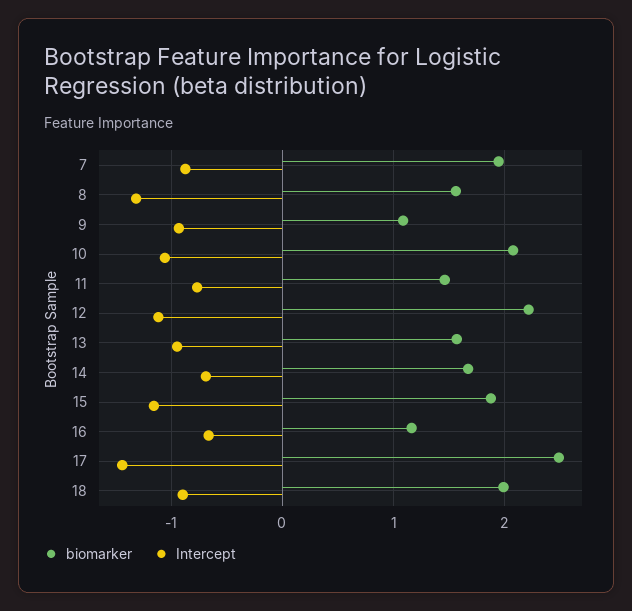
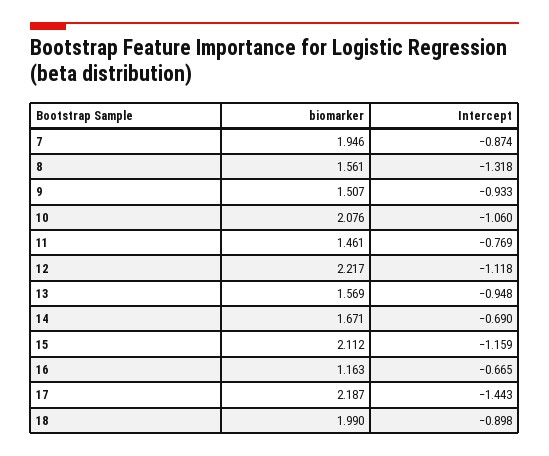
  {
    "biomarker": {
      "7": 1.946,
      "8": 1.561,
-     "9": 1.1,
+     "9": 1.507,
      "10": 2.076,
      "11": 1.461,
      "12": 2.217,
      "13": 1.569,
      "14": 1.671,
-     "15": 1.9,
+     "15": 2.112,
      "16": 1.163,
-     "17": 2.5,
+     "17": 2.187,
      "18": 1.99
    },
    "Intercept": {
      "7": -0.874,
      "8": -1.318,
      "9": -0.933,
      "10": -1.06,
      "11": -0.769,
      "12": -1.118,
      "13": -0.948,
      "14": -0.69,
      "15": -1.159,
      "16": -0.665,
      "17": -1.443,
      "18": -0.898
    }
  }

